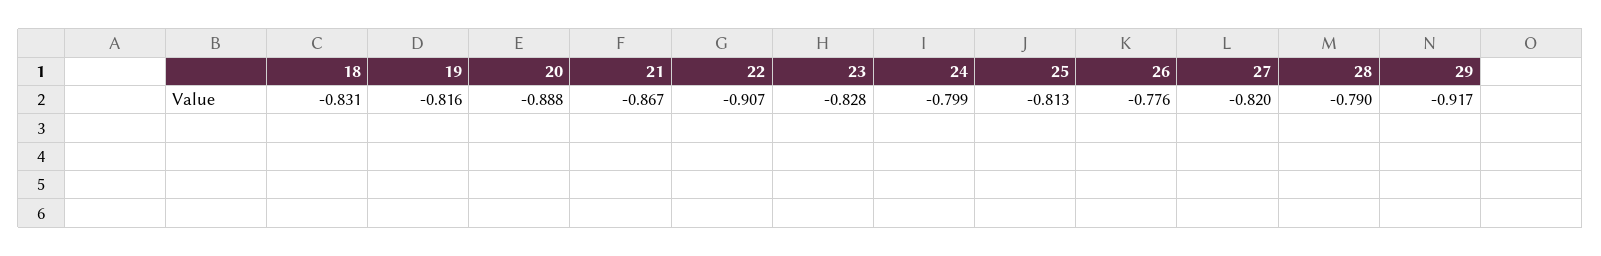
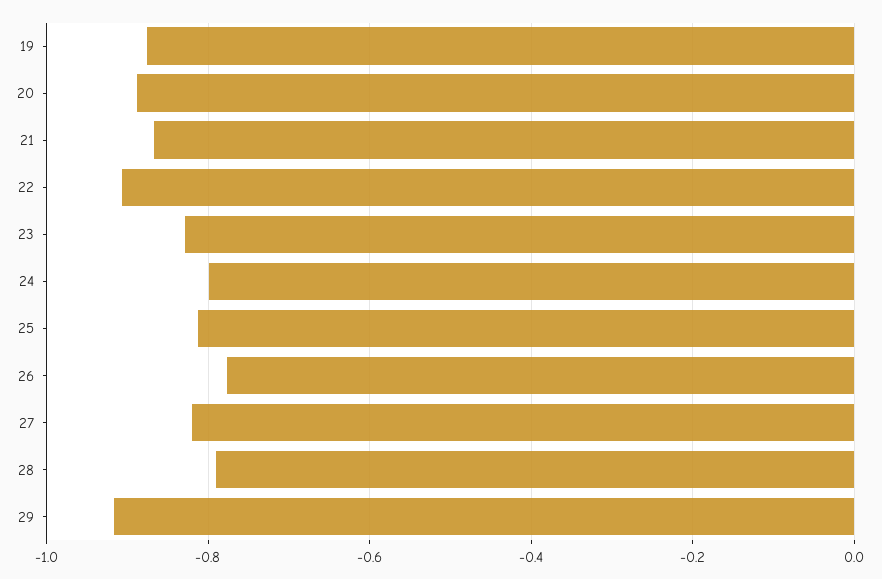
  {
-   "18": -0.831,
-   "19": -0.816,
+   "19": -0.88,
    "20": -0.888,
    "21": -0.867,
    "22": -0.907,
    "23": -0.828,
    "24": -0.799,
    "25": -0.813,
    "26": -0.776,
    "27": -0.82,
    "28": -0.79,
    "29": -0.917
  }

